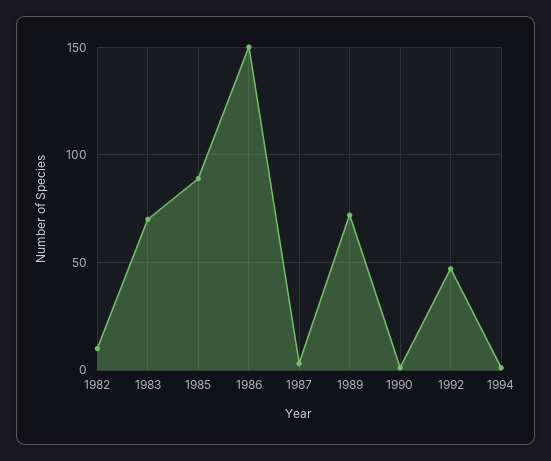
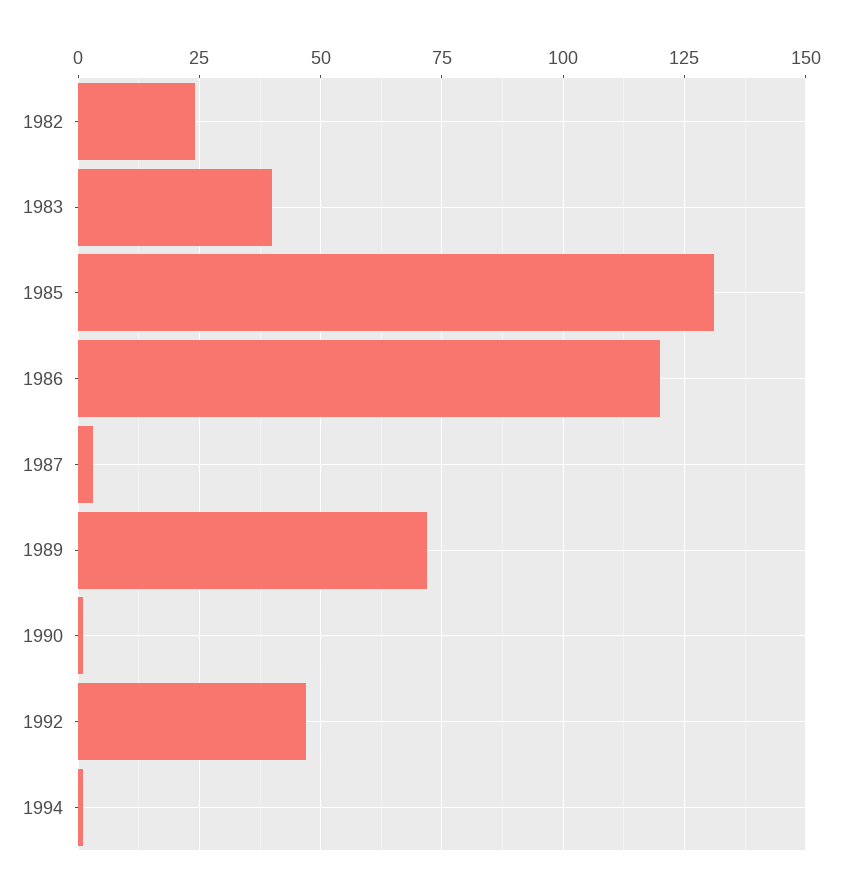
  {
-   "1982": 10,
+   "1982": 25,
-   "1983": 70,
+   "1983": 40,
-   "1985": 90,
+   "1985": 130,
-   "1986": 150,
+   "1986": 120,
    "1987": 5,
    "1989": 70,
    "1990": 0,
    "1992": 45,
    "1994": 0
  }

